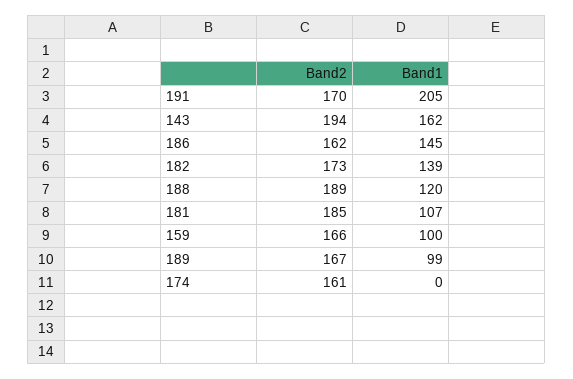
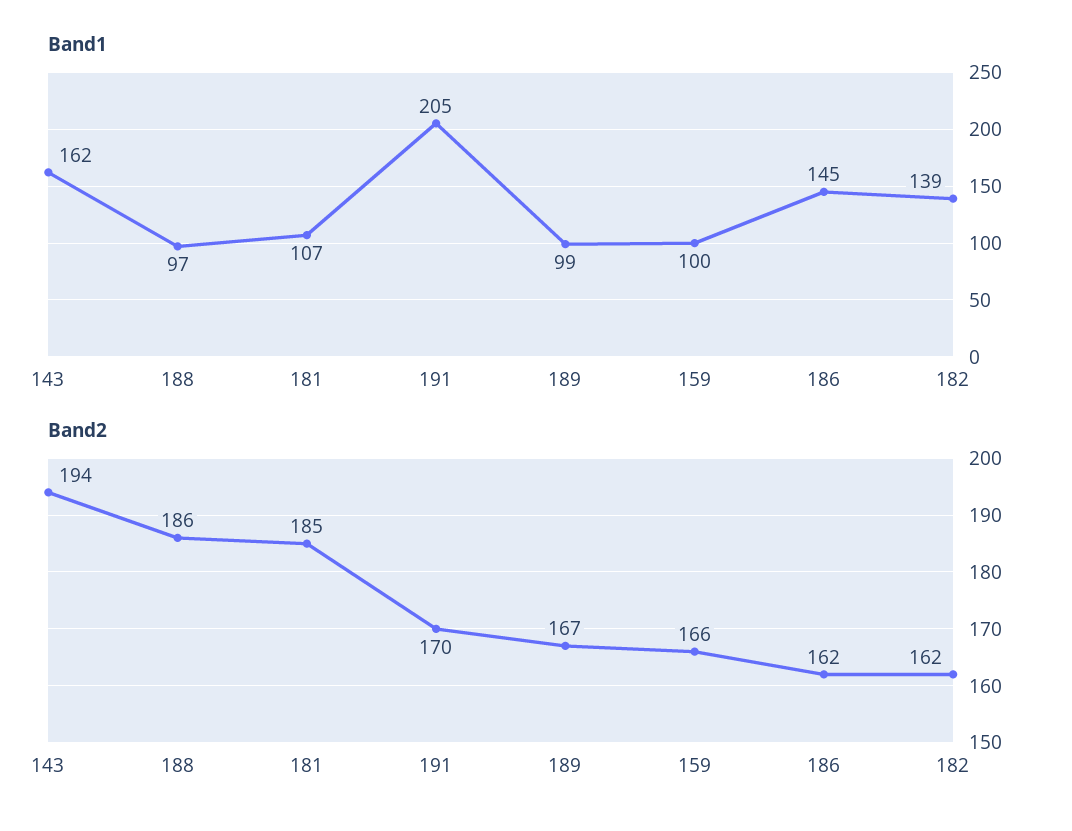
  {
    "Band2": {
      "191": 170,
      "143": 194,
      "186": 162,
-     "182": 173,
+     "182": 162,
-     "188": 189,
+     "188": 186,
      "181": 185,
      "159": 166,
-     "189": 167,
+     "189": 167
-     "174": 161
    },
    "Band1": {
      "191": 205,
      "143": 162,
      "186": 145,
      "182": 139,
-     "188": 120,
+     "188": 97,
      "181": 107,
      "159": 100,
-     "189": 99,
+     "189": 99
-     "174": 0
    }
  }

